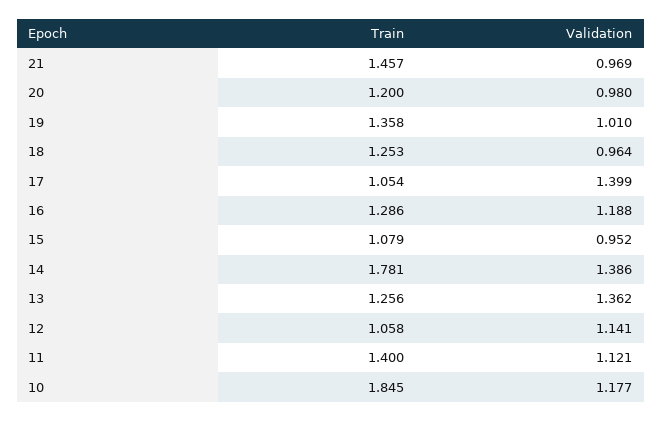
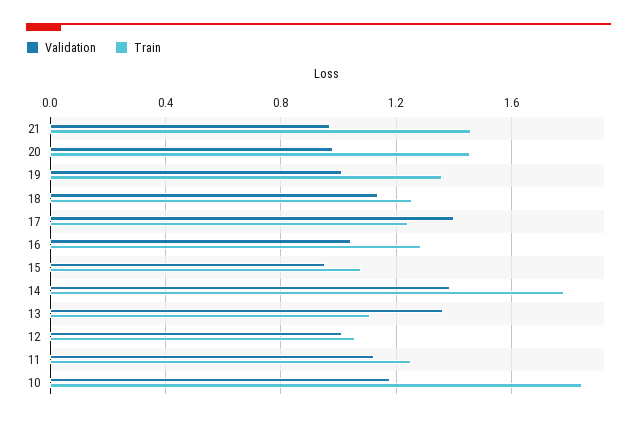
  {
    "Train": {
      "21": 1.457,
-     "20": 1.2,
+     "20": 1.45,
      "19": 1.358,
      "18": 1.253,
-     "17": 1.054,
+     "17": 1.25,
      "16": 1.286,
      "15": 1.079,
      "14": 1.781,
-     "13": 1.256,
+     "13": 1.1,
      "12": 1.058,
-     "11": 1.4,
+     "11": 1.25,
      "10": 1.845
    },
    "Validation": {
      "21": 0.969,
      "20": 0.98,
      "19": 1.01,
-     "18": 0.964,
+     "18": 1.15,
      "17": 1.399,
-     "16": 1.188,
+     "16": 1.05,
      "15": 0.952,
      "14": 1.386,
      "13": 1.362,
-     "12": 1.141,
+     "12": 1,
      "11": 1.121,
      "10": 1.177
    }
  }

